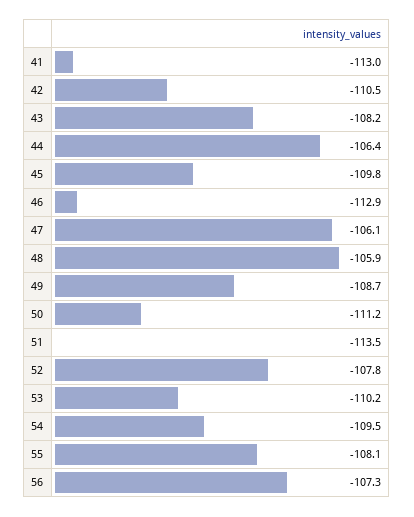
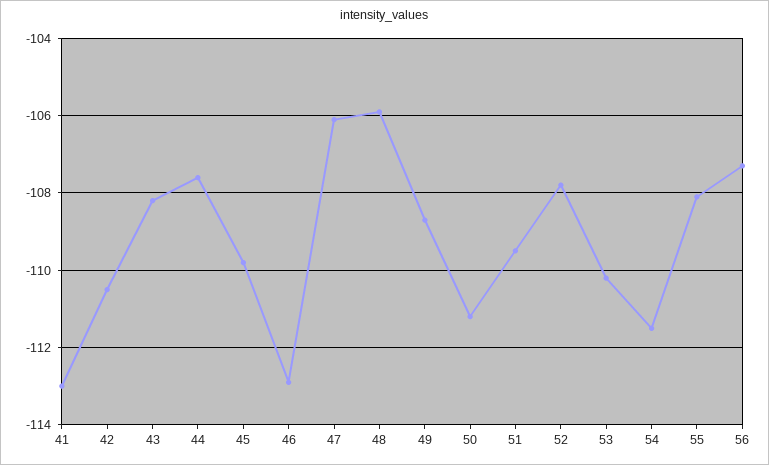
  {
    "41": -113,
    "42": -110.5,
    "43": -108.2,
-   "44": -106.4,
+   "44": -107.5,
    "45": -109.8,
    "46": -112.9,
    "47": -106.1,
    "48": -105.9,
    "49": -108.7,
    "50": -111.2,
-   "51": -113.5,
+   "51": -109.5,
    "52": -107.8,
    "53": -110.2,
-   "54": -109.5,
+   "54": -111.5,
    "55": -108.1,
    "56": -107.3
  }

